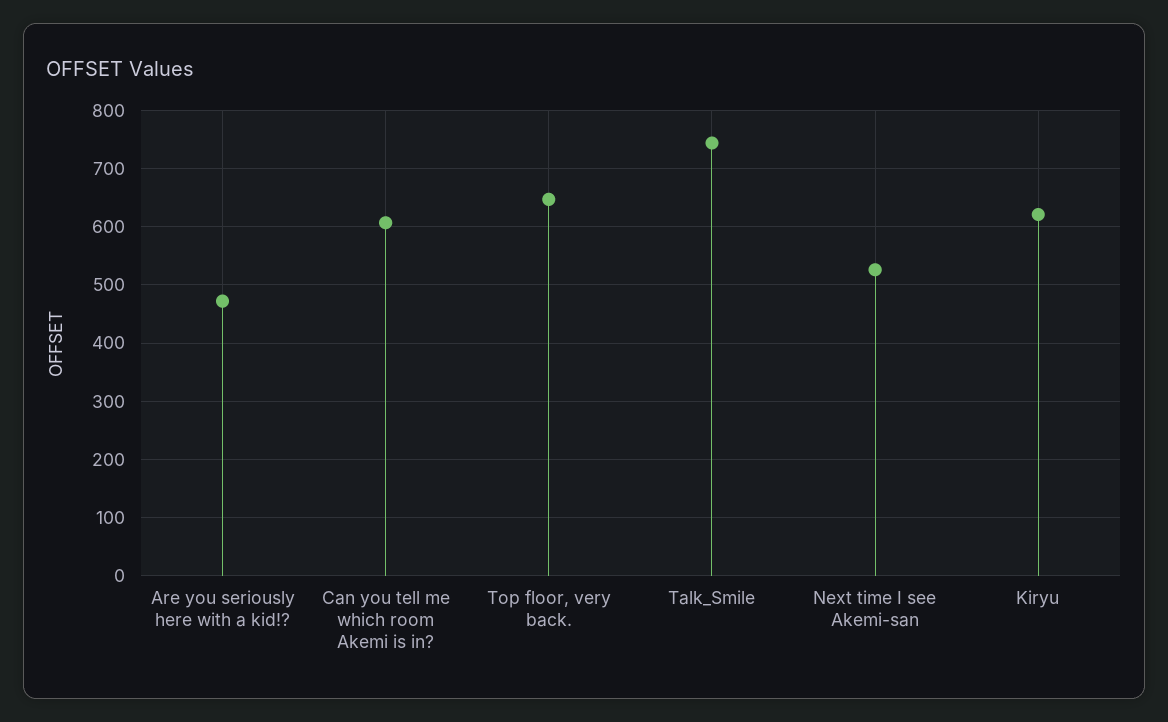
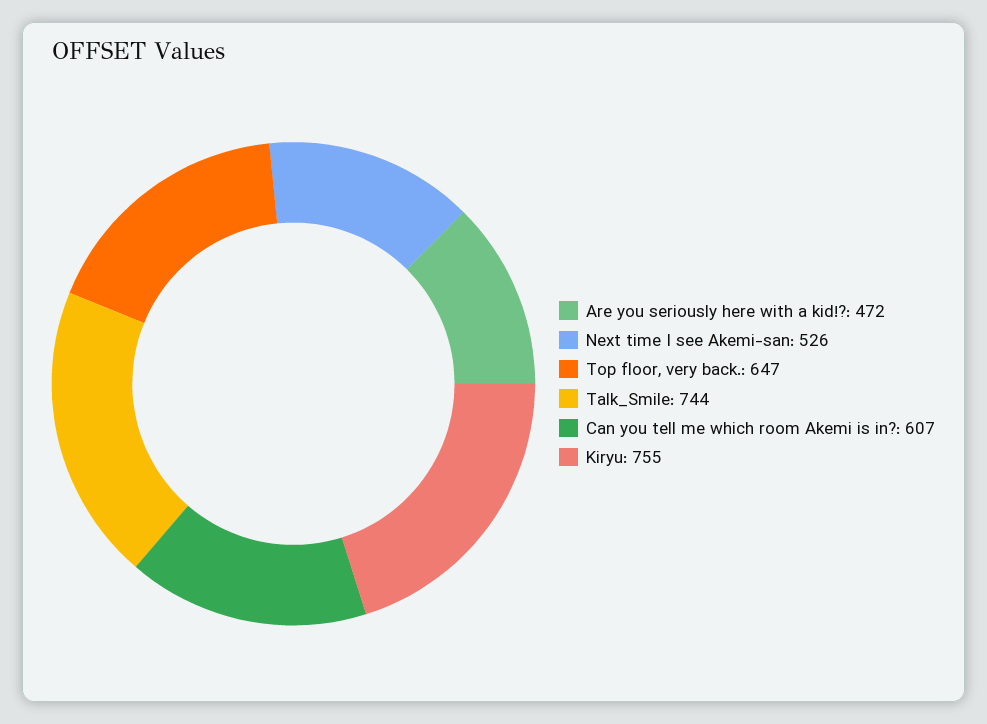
  {
    "Are you seriously here with a kid!?": 472,
    "Can you tell me which room Akemi is in?": 607,
    "Top floor, very back.": 647,
    "Talk_Smile": 744,
    "Next time I see Akemi-san": 526,
-   "Kiryu": 620
+   "Kiryu": 755
  }

